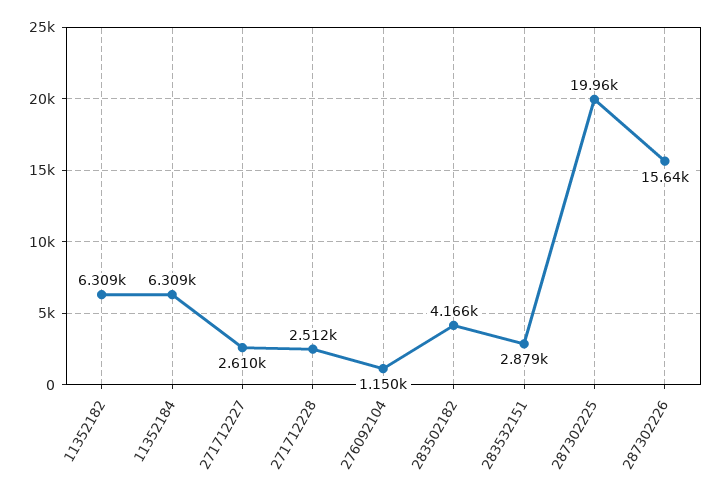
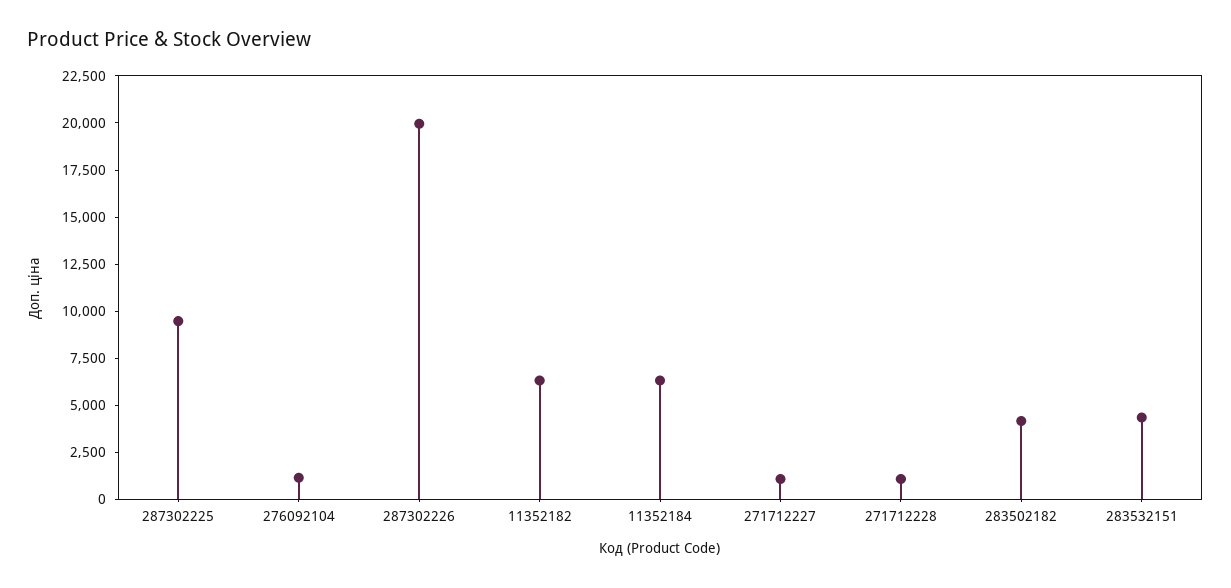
  {
    "11352182": 6309,
    "11352184": 6309,
-   "271712227": 2610,
+   "271712227": 1000,
-   "271712228": 2512,
+   "271712228": 1000,
    "276092104": 1150,
    "283502182": 4166,
-   "283532151": 2879,
+   "283532151": 4500,
-   "287302225": 19960,
+   "287302225": 9500,
-   "287302226": 15640
+   "287302226": 20000
  }

